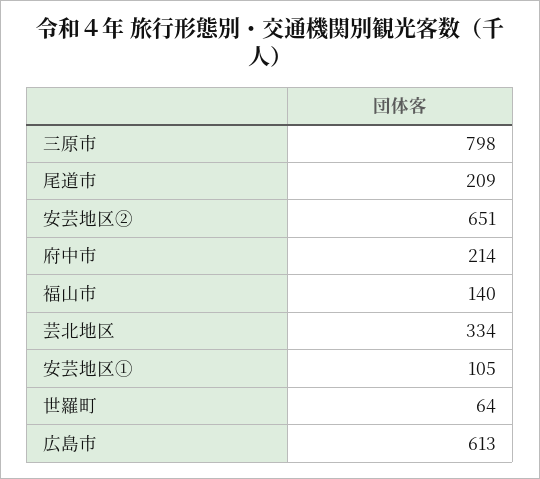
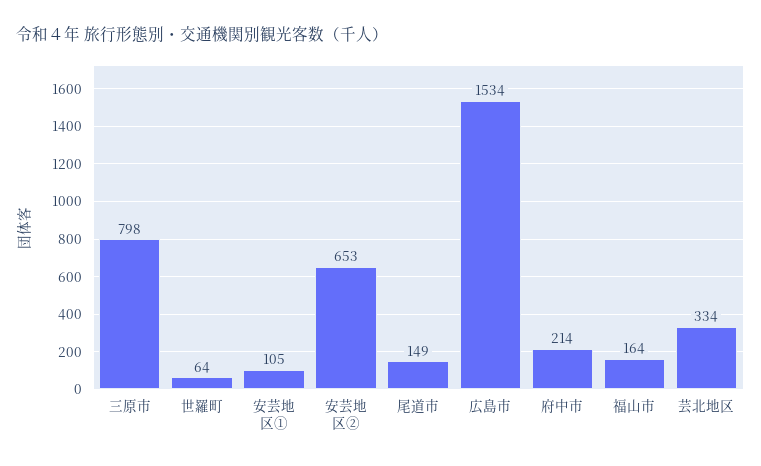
  {
    "三原市": 798,
-   "尾道市": 209,
+   "尾道市": 149,
-   "安芸地区②": 651,
+   "安芸地区②": 653,
    "府中市": 214,
-   "福山市": 140,
+   "福山市": 164,
    "芸北地区": 334,
    "安芸地区①": 105,
    "世羅町": 64,
-   "広島市": 613
+   "広島市": 1534
  }

